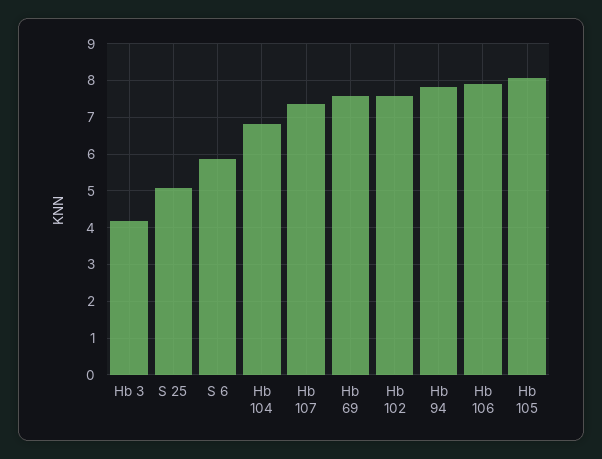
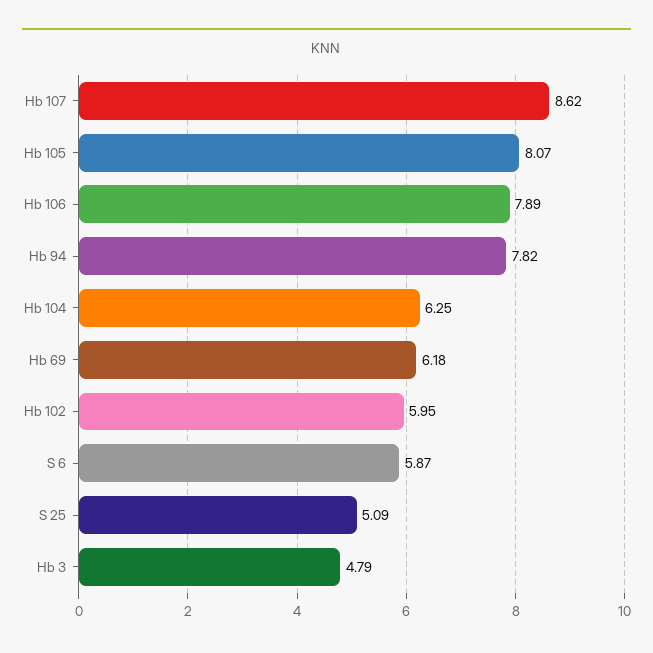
  {
-   "Hb 3": 4.2,
+   "Hb 3": 4.79,
    "S 25": 5.09,
    "S 6": 5.87,
-   "Hb 104": 6.8,
+   "Hb 104": 6.25,
-   "Hb 107": 7.4,
+   "Hb 107": 8.62,
-   "Hb 69": 7.6,
+   "Hb 69": 6.18,
-   "Hb 102": 7.6,
+   "Hb 102": 5.95,
    "Hb 94": 7.82,
    "Hb 106": 7.89,
    "Hb 105": 8.07
  }

